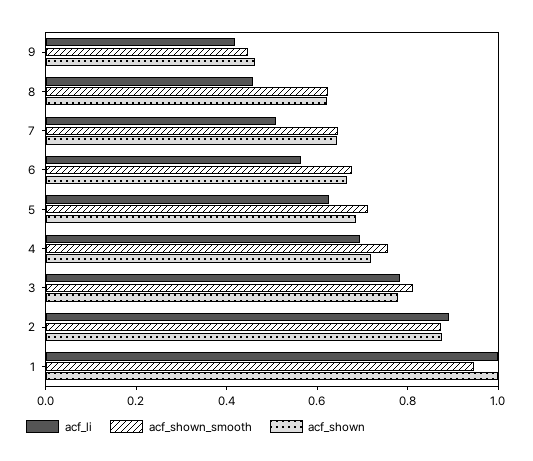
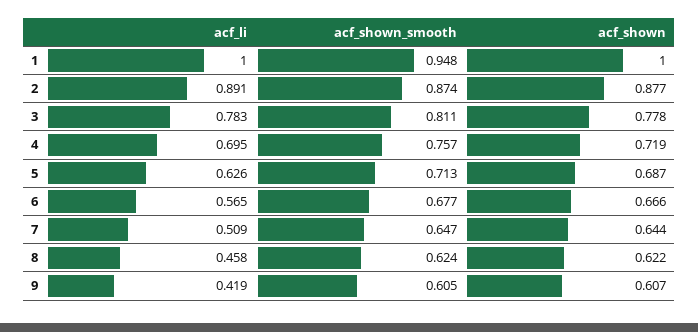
  {
    "acf_li": {
      "9": 0.419,
      "8": 0.458,
      "7": 0.509,
      "6": 0.565,
      "5": 0.626,
      "4": 0.695,
      "3": 0.783,
      "2": 0.891,
      "1": 1
    },
    "acf_shown_smooth": {
-     "9": 0.45,
+     "9": 0.605,
      "8": 0.624,
      "7": 0.647,
      "6": 0.677,
      "5": 0.713,
      "4": 0.757,
      "3": 0.811,
      "2": 0.874,
      "1": 0.948
    },
    "acf_shown": {
-     "9": 0.45,
+     "9": 0.607,
      "8": 0.622,
      "7": 0.644,
      "6": 0.666,
      "5": 0.687,
      "4": 0.719,
      "3": 0.778,
      "2": 0.877,
      "1": 1
    }
  }

